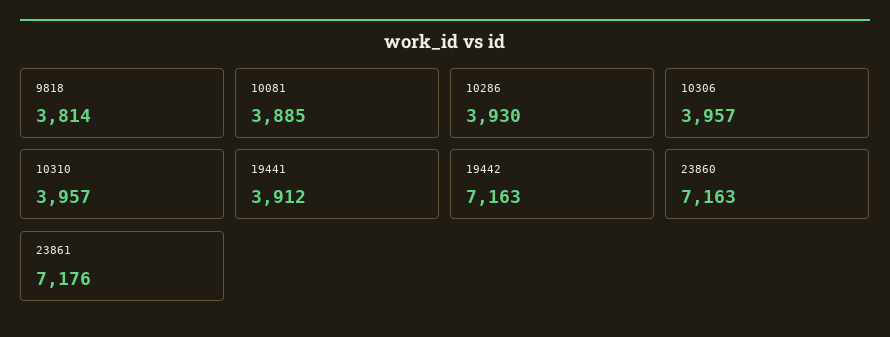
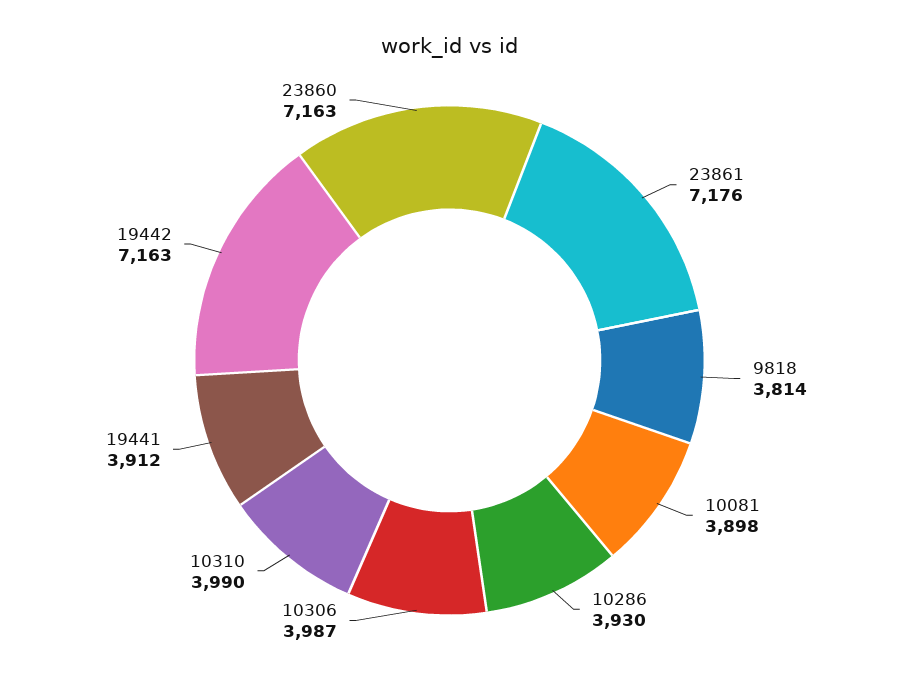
  {
    "9818": 3814,
-   "10081": 3885,
+   "10081": 3898,
    "10286": 3930,
-   "10306": 3957,
+   "10306": 3987,
-   "10310": 3957,
+   "10310": 3990,
    "19441": 3912,
    "19442": 7163,
    "23860": 7163,
    "23861": 7176
  }

